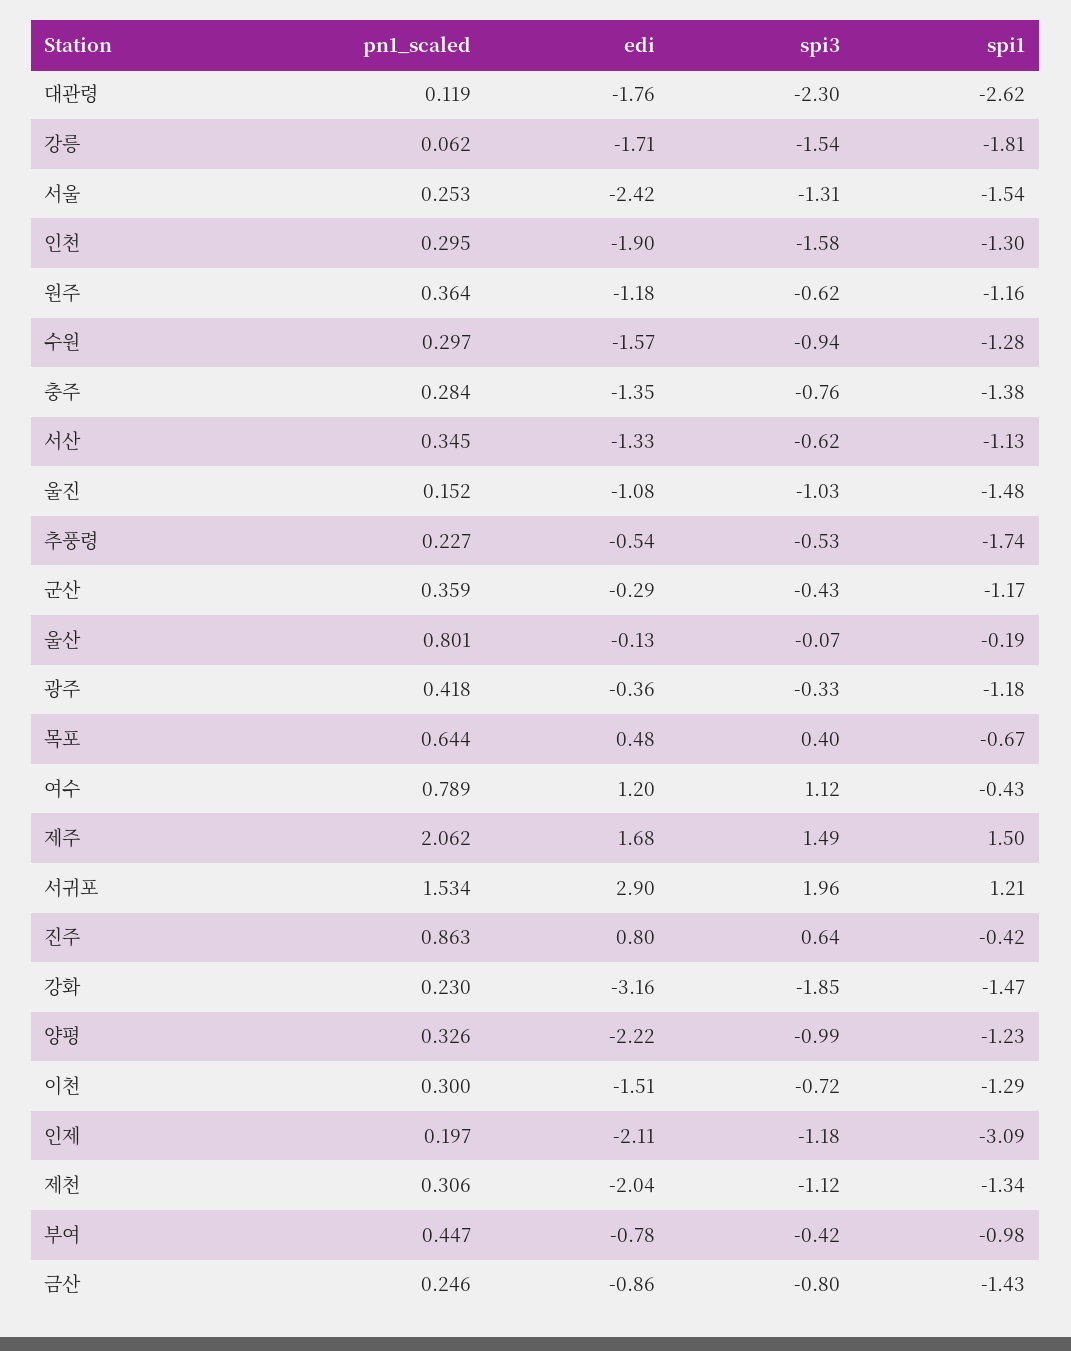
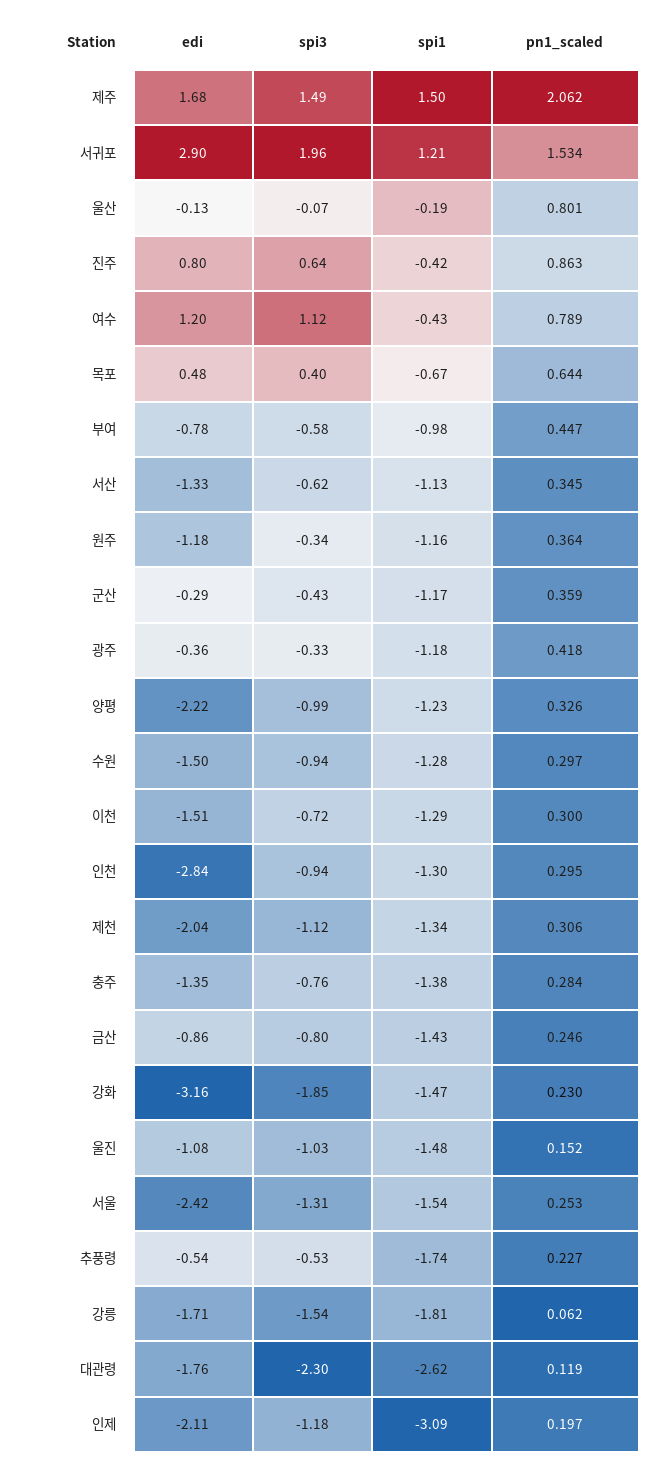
  {
    "pn1_scaled": {
      "대관령": 0.119,
      "강릉": 0.062,
      "서울": 0.253,
      "인천": 0.295,
      "원주": 0.364,
      "수원": 0.297,
      "충주": 0.284,
      "서산": 0.345,
      "울진": 0.152,
      "추풍령": 0.227,
      "군산": 0.359,
      "울산": 0.801,
      "광주": 0.418,
      "목포": 0.644,
      "여수": 0.789,
      "제주": 2.062,
      "서귀포": 1.534,
      "진주": 0.863,
      "강화": 0.23,
      "양평": 0.326,
      "이천": 0.3,
      "인제": 0.197,
      "제천": 0.306,
      "부여": 0.447,
      "금산": 0.246
    },
    "edi": {
      "대관령": -1.76,
      "강릉": -1.71,
      "서울": -2.42,
-     "인천": -1.9,
+     "인천": -2.84,
      "원주": -1.18,
-     "수원": -1.57,
+     "수원": -1.5,
      "충주": -1.35,
      "서산": -1.33,
      "울진": -1.08,
      "추풍령": -0.54,
      "군산": -0.29,
      "울산": -0.13,
      "광주": -0.36,
      "목포": 0.48,
      "여수": 1.2,
      "제주": 1.68,
      "서귀포": 2.9,
      "진주": 0.8,
      "강화": -3.16,
      "양평": -2.22,
      "이천": -1.51,
      "인제": -2.11,
      "제천": -2.04,
      "부여": -0.78,
      "금산": -0.86
    },
    "spi3": {
      "대관령": -2.3,
      "강릉": -1.54,
      "서울": -1.31,
-     "인천": -1.58,
+     "인천": -0.94,
-     "원주": -0.62,
+     "원주": -0.34,
      "수원": -0.94,
      "충주": -0.76,
      "서산": -0.62,
      "울진": -1.03,
      "추풍령": -0.53,
      "군산": -0.43,
      "울산": -0.07,
      "광주": -0.33,
      "목포": 0.4,
      "여수": 1.12,
      "제주": 1.49,
      "서귀포": 1.96,
      "진주": 0.64,
      "강화": -1.85,
      "양평": -0.99,
      "이천": -0.72,
      "인제": -1.18,
      "제천": -1.12,
-     "부여": -0.42,
+     "부여": -0.58,
      "금산": -0.8
    },
    "spi1": {
      "대관령": -2.62,
      "강릉": -1.81,
      "서울": -1.54,
      "인천": -1.3,
      "원주": -1.16,
      "수원": -1.28,
      "충주": -1.38,
      "서산": -1.13,
      "울진": -1.48,
      "추풍령": -1.74,
      "군산": -1.17,
      "울산": -0.19,
      "광주": -1.18,
      "목포": -0.67,
      "여수": -0.43,
      "제주": 1.5,
      "서귀포": 1.21,
      "진주": -0.42,
      "강화": -1.47,
      "양평": -1.23,
      "이천": -1.29,
      "인제": -3.09,
      "제천": -1.34,
      "부여": -0.98,
      "금산": -1.43
    }
  }

